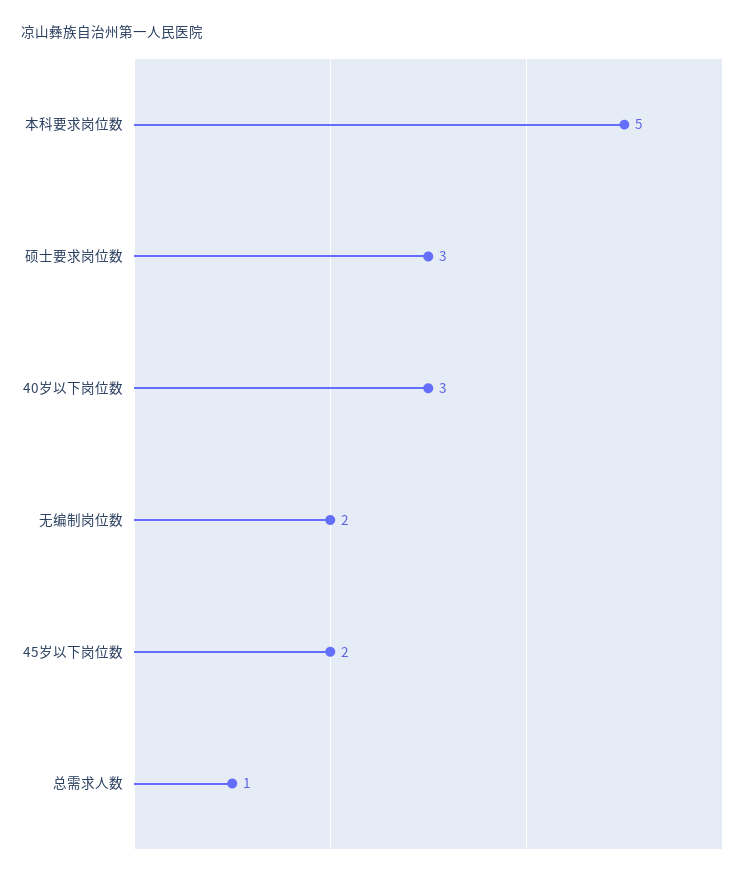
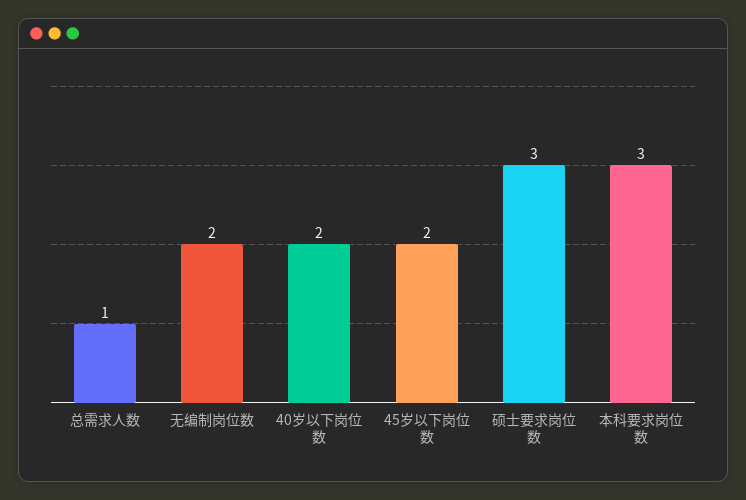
  {
-   "本科要求岗位数": 5,
+   "本科要求岗位数": 3,
    "硕士要求岗位数": 3,
-   "40岁以下岗位数": 3,
+   "40岁以下岗位数": 2,
    "无编制岗位数": 2,
    "45岁以下岗位数": 2,
    "总需求人数": 1
  }

